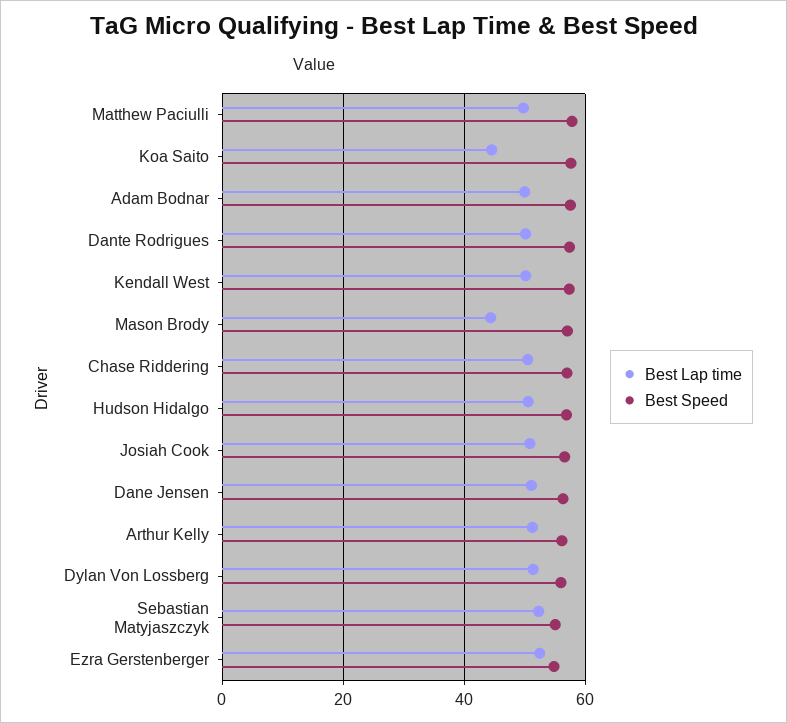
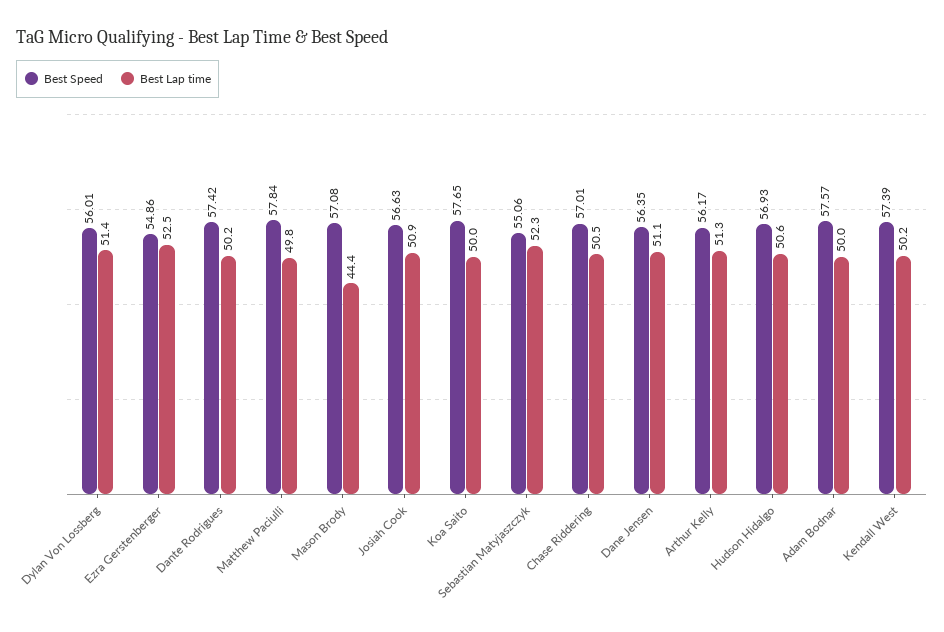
  {
    "Best Lap time": {
      "Matthew Paciulli": 49.8,
-     "Koa Saito": 44,
+     "Koa Saito": 50,
      "Adam Bodnar": 50,
      "Dante Rodrigues": 50.2,
      "Kendall West": 50.2,
      "Mason Brody": 44.4,
      "Chase Riddering": 50.5,
      "Hudson Hidalgo": 50.6,
      "Josiah Cook": 50.9,
      "Dane Jensen": 51.1,
      "Arthur Kelly": 51.3,
      "Dylan Von Lossberg": 51.4,
      "Sebastian Matyjaszczyk": 52.3,
      "Ezra Gerstenberger": 52.5
    },
    "Best Speed": {
      "Matthew Paciulli": 57.84,
      "Koa Saito": 57.65,
      "Adam Bodnar": 57.57,
      "Dante Rodrigues": 57.42,
      "Kendall West": 57.39,
      "Mason Brody": 57.08,
      "Chase Riddering": 57.01,
      "Hudson Hidalgo": 56.93,
      "Josiah Cook": 56.63,
      "Dane Jensen": 56.35,
      "Arthur Kelly": 56.17,
      "Dylan Von Lossberg": 56.01,
      "Sebastian Matyjaszczyk": 55.06,
      "Ezra Gerstenberger": 54.86
    }
  }

